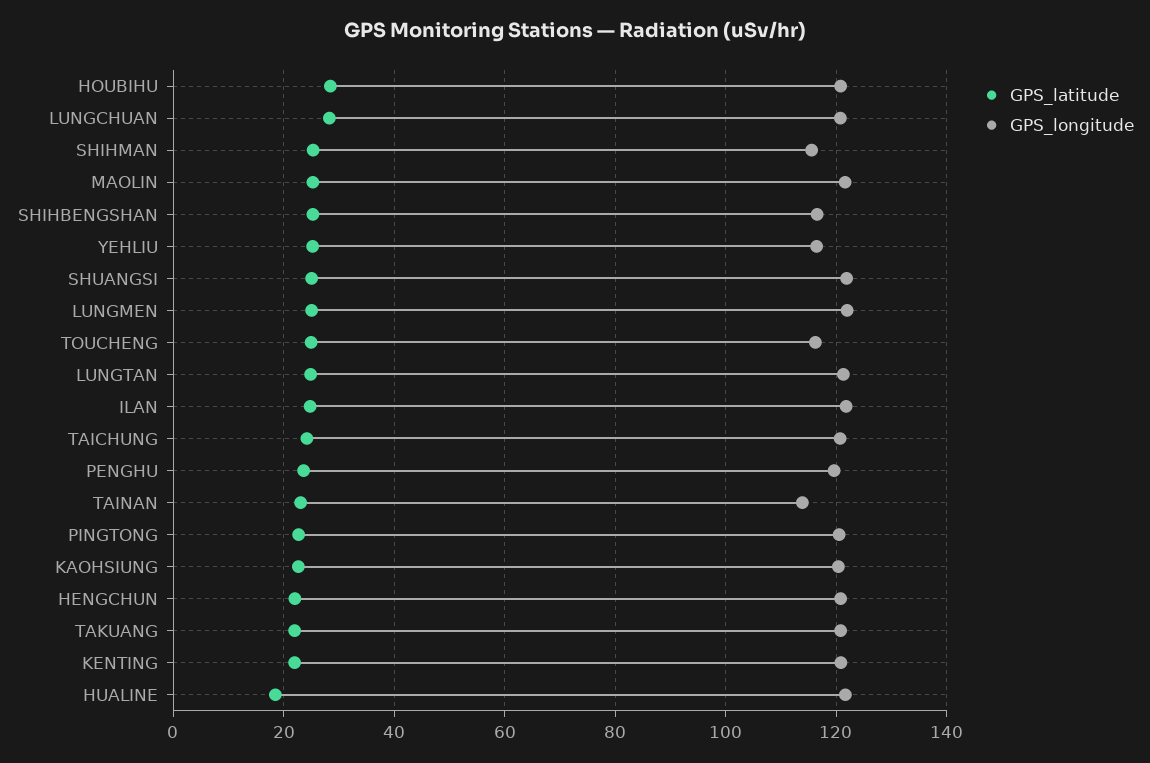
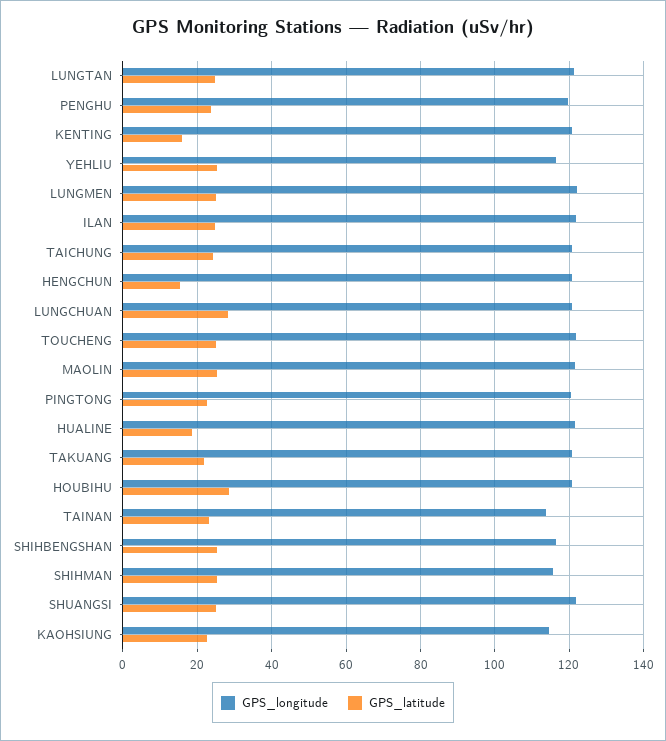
  {
    "GPS_latitude": {
      "HOUBIHU": 28,
      "LUNGCHUAN": 28,
      "SHIHMAN": 26,
      "MAOLIN": 26,
      "SHIHBENGSHAN": 26,
      "YEHLIU": 26,
      "SHUANGSI": 26,
      "LUNGMEN": 26,
      "TOUCHENG": 24,
      "LUNGTAN": 24,
      "ILAN": 24,
      "TAICHUNG": 24,
      "PENGHU": 24,
      "TAINAN": 24,
      "PINGTONG": 22,
      "KAOHSIUNG": 22,
-     "HENGCHUN": 22,
+     "HENGCHUN": 16,
      "TAKUANG": 22,
-     "KENTING": 22,
+     "KENTING": 16,
      "HUALINE": 18
    },
    "GPS_longitude": {
      "HOUBIHU": 120,
      "LUNGCHUAN": 120,
      "SHIHMAN": 116,
      "MAOLIN": 122,
      "SHIHBENGSHAN": 116,
      "YEHLIU": 116,
      "SHUANGSI": 122,
      "LUNGMEN": 122,
-     "TOUCHENG": 116,
+     "TOUCHENG": 122,
      "LUNGTAN": 122,
      "ILAN": 122,
      "TAICHUNG": 120,
      "PENGHU": 120,
      "TAINAN": 114,
      "PINGTONG": 120,
-     "KAOHSIUNG": 120,
+     "KAOHSIUNG": 114,
      "HENGCHUN": 120,
      "TAKUANG": 120,
      "KENTING": 120,
      "HUALINE": 122
    }
  }

